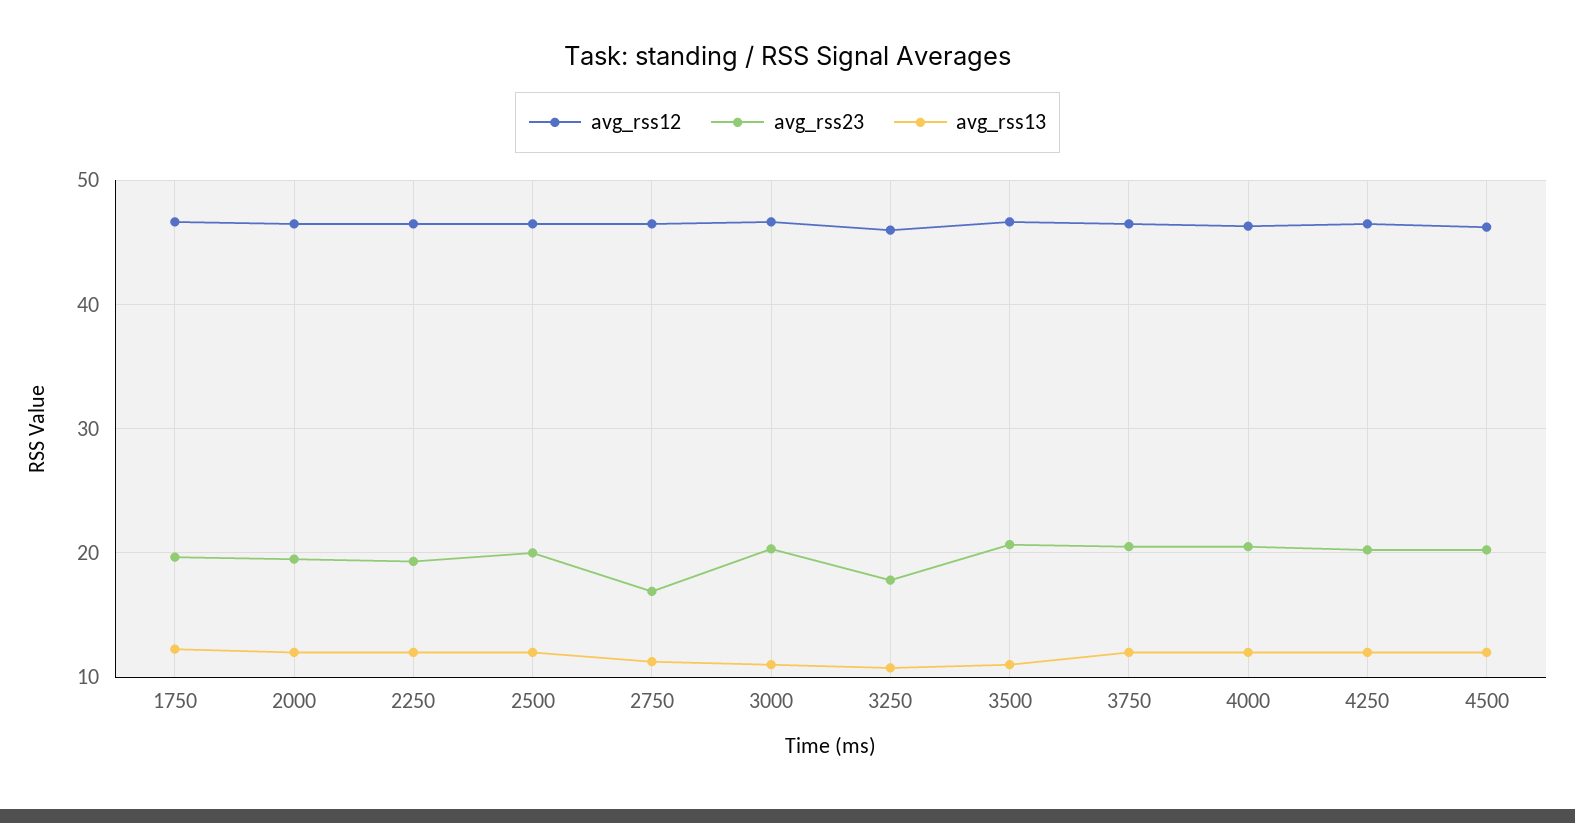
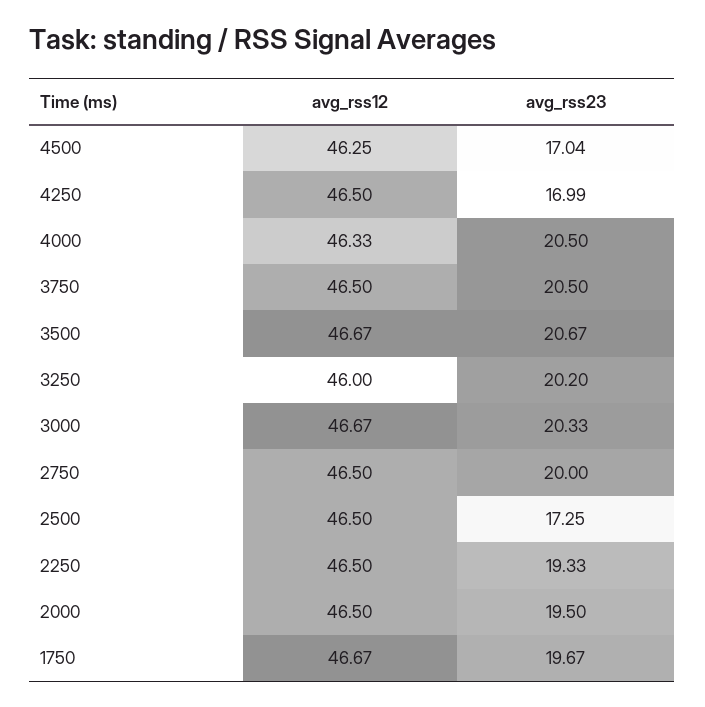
  {
    "avg_rss12": {
      "1750": 46.67,
      "2000": 46.5,
      "2250": 46.5,
      "2500": 46.5,
      "2750": 46.5,
      "3000": 46.67,
      "3250": 46,
      "3500": 46.67,
      "3750": 46.5,
      "4000": 46.33,
      "4250": 46.5,
      "4500": 46.25
    },
    "avg_rss23": {
      "1750": 19.67,
      "2000": 19.5,
      "2250": 19.33,
-     "2500": 20,
+     "2500": 17.25,
-     "2750": 17,
+     "2750": 20,
      "3000": 20.33,
-     "3250": 18,
+     "3250": 20.2,
      "3500": 20.67,
      "3750": 20.5,
      "4000": 20.5,
-     "4250": 20,
+     "4250": 16.99,
-     "4500": 20
+     "4500": 17.04
-   },
+   }
-   "avg_rss13": {
-     "1750": 12,
-     "2000": 12,
-     "2250": 12,
-     "2500": 12,
-     "2750": 11,
-     "3000": 11,
-     "3250": 11,
-     "3500": 11,
-     "3750": 12,
-     "4000": 12,
-     "4250": 12,
-     "4500": 12
-   }
  }

